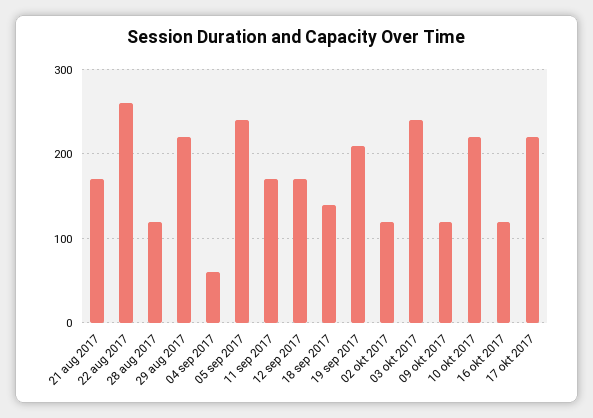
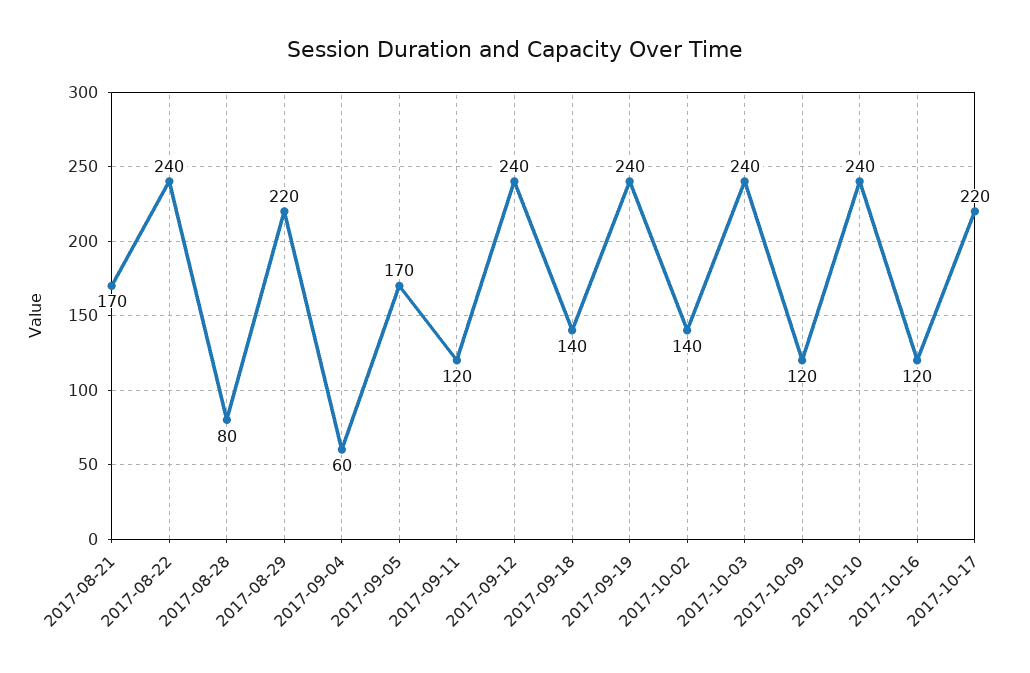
  {
    "21 aug 2017": 170,
-   "22 aug 2017": 260,
+   "22 aug 2017": 240,
-   "28 aug 2017": 120,
+   "28 aug 2017": 80,
    "29 aug 2017": 220,
    "04 sep 2017": 60,
-   "05 sep 2017": 240,
+   "05 sep 2017": 170,
-   "11 sep 2017": 170,
+   "11 sep 2017": 120,
-   "12 sep 2017": 170,
+   "12 sep 2017": 240,
    "18 sep 2017": 140,
-   "19 sep 2017": 210,
+   "19 sep 2017": 240,
-   "02 okt 2017": 120,
+   "02 okt 2017": 140,
    "03 okt 2017": 240,
    "09 okt 2017": 120,
-   "10 okt 2017": 220,
+   "10 okt 2017": 240,
    "16 okt 2017": 120,
    "17 okt 2017": 220
  }

